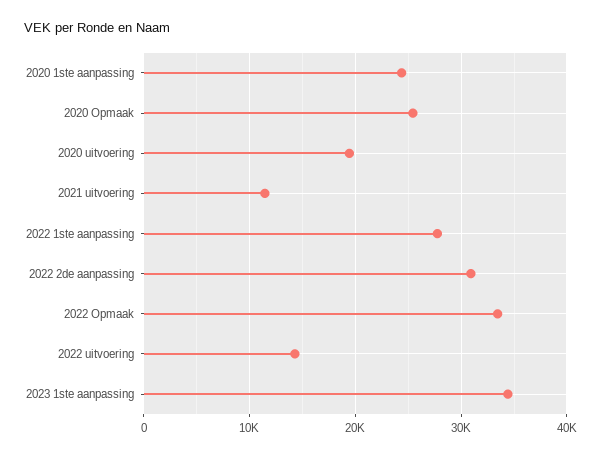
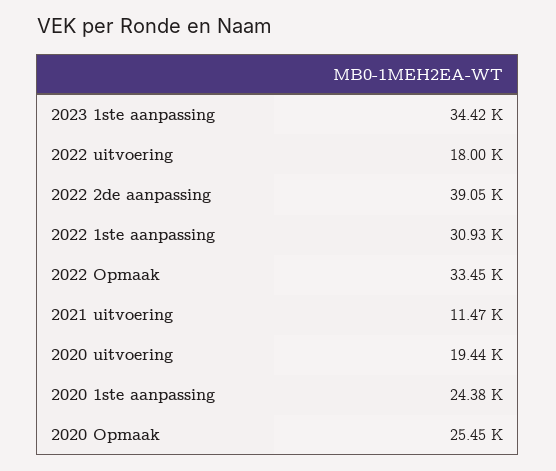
  {
    "2020 1ste aanpassing": 24380,
    "2020 Opmaak": 25450,
    "2020 uitvoering": 19440,
    "2021 uitvoering": 11470,
-   "2022 1ste aanpassing": 28000,
+   "2022 1ste aanpassing": 30930,
-   "2022 2de aanpassing": 31000,
+   "2022 2de aanpassing": 39050,
    "2022 Opmaak": 33450,
-   "2022 uitvoering": 14000,
+   "2022 uitvoering": 18000,
    "2023 1ste aanpassing": 34420
  }

